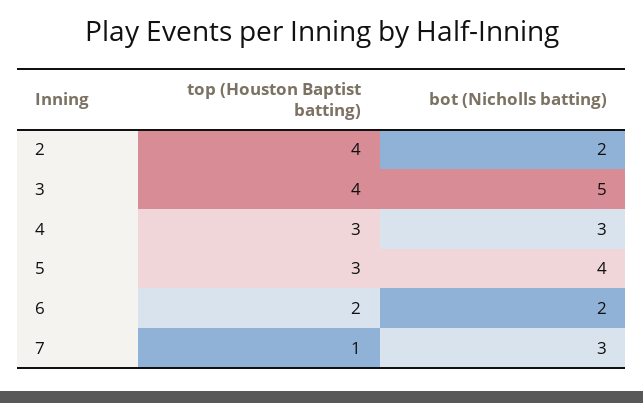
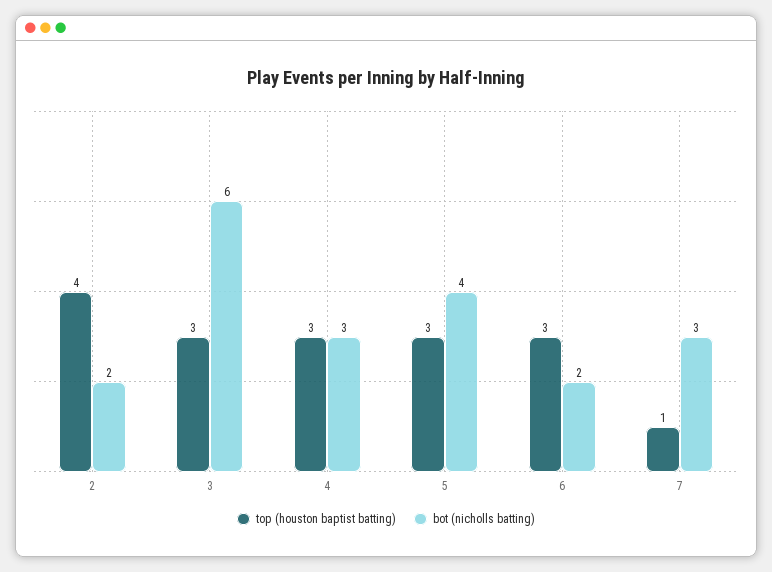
  {
    "top (Houston Baptist batting)": {
      "2": 4,
-     "3": 4,
+     "3": 3,
      "4": 3,
      "5": 3,
-     "6": 2,
+     "6": 3,
      "7": 1
    },
    "bot (Nicholls batting)": {
      "2": 2,
-     "3": 5,
+     "3": 6,
      "4": 3,
      "5": 4,
      "6": 2,
      "7": 3
    }
  }

